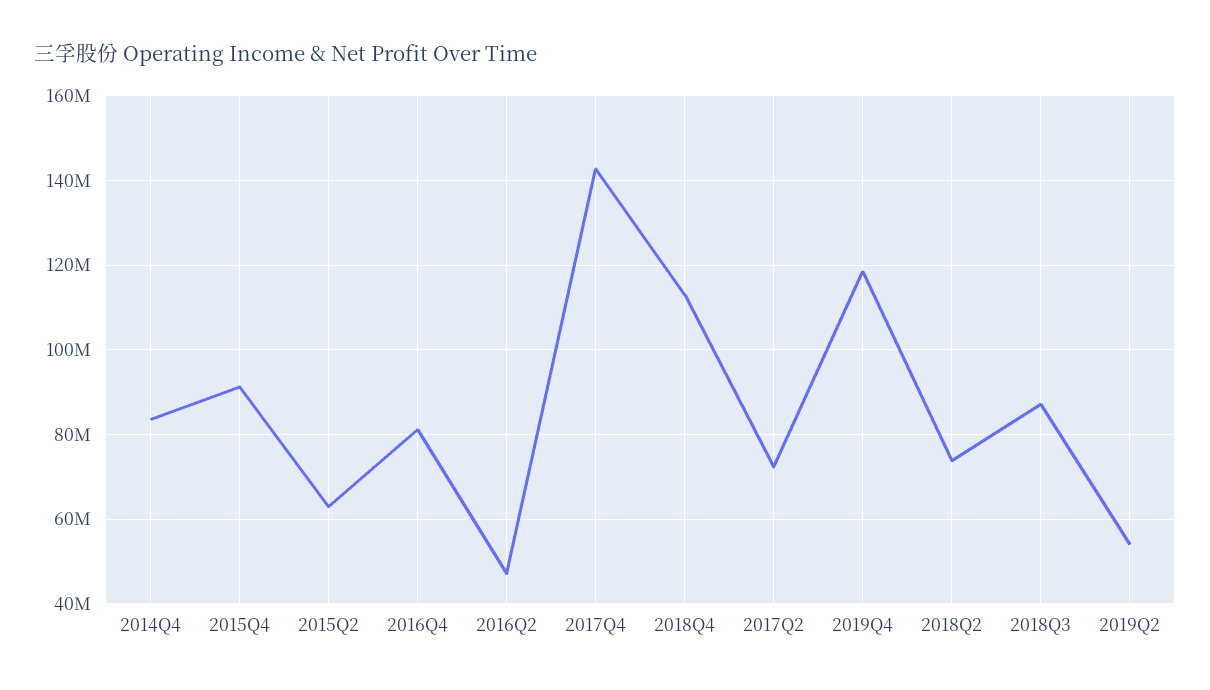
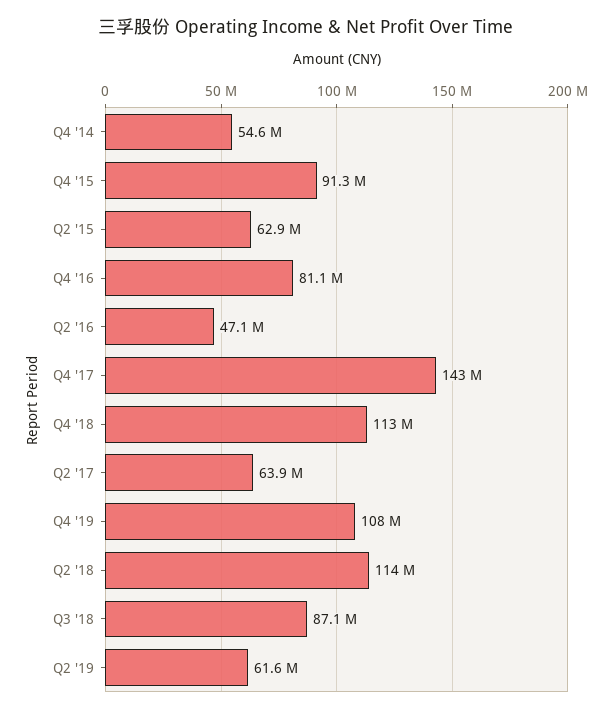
  {
-   "2014Q4": 84000000,
+   "2014Q4": 54600000,
    "2015Q4": 91300000,
    "2015Q2": 62900000,
    "2016Q4": 81100000,
    "2016Q2": 47100000,
    "2017Q4": 143000000,
    "2018Q4": 113000000,
-   "2017Q2": 72000000,
+   "2017Q2": 63900000,
-   "2019Q4": 118000000,
+   "2019Q4": 108000000,
-   "2018Q2": 74000000,
+   "2018Q2": 114000000,
    "2018Q3": 87100000,
-   "2019Q2": 54000000
+   "2019Q2": 61600000
  }

